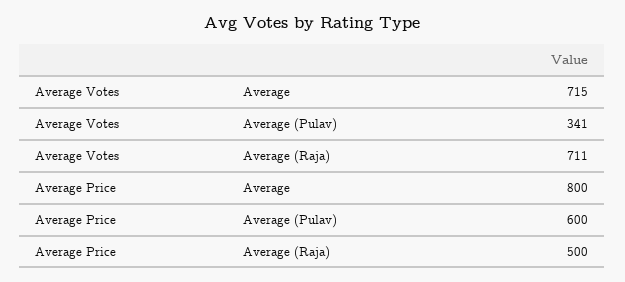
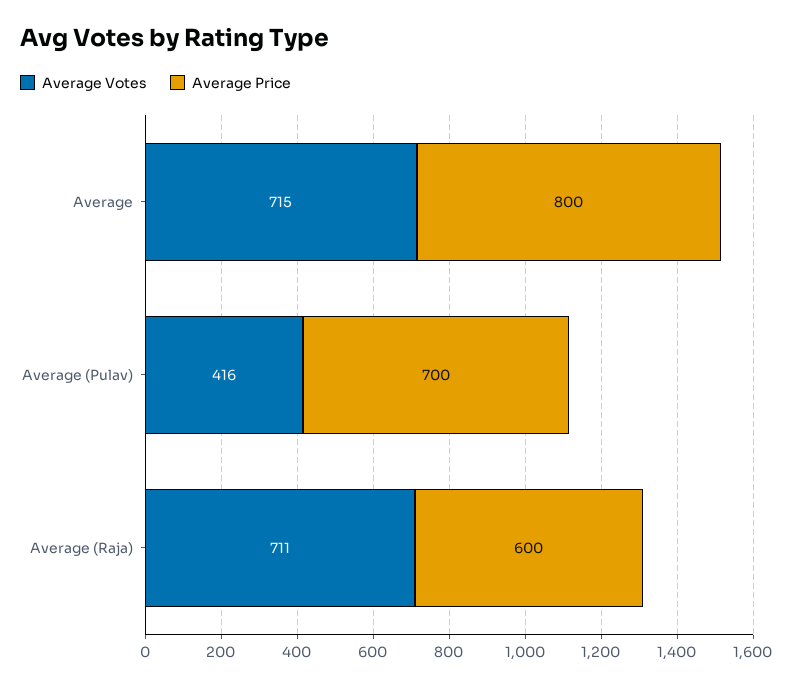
  {
    "Average Votes": {
      "Average": 715,
-     "Average (Pulav)": 341,
+     "Average (Pulav)": 416,
      "Average (Raja)": 711
    },
    "Average Price": {
      "Average": 800,
-     "Average (Pulav)": 600,
+     "Average (Pulav)": 700,
-     "Average (Raja)": 500
+     "Average (Raja)": 600
    }
  }

